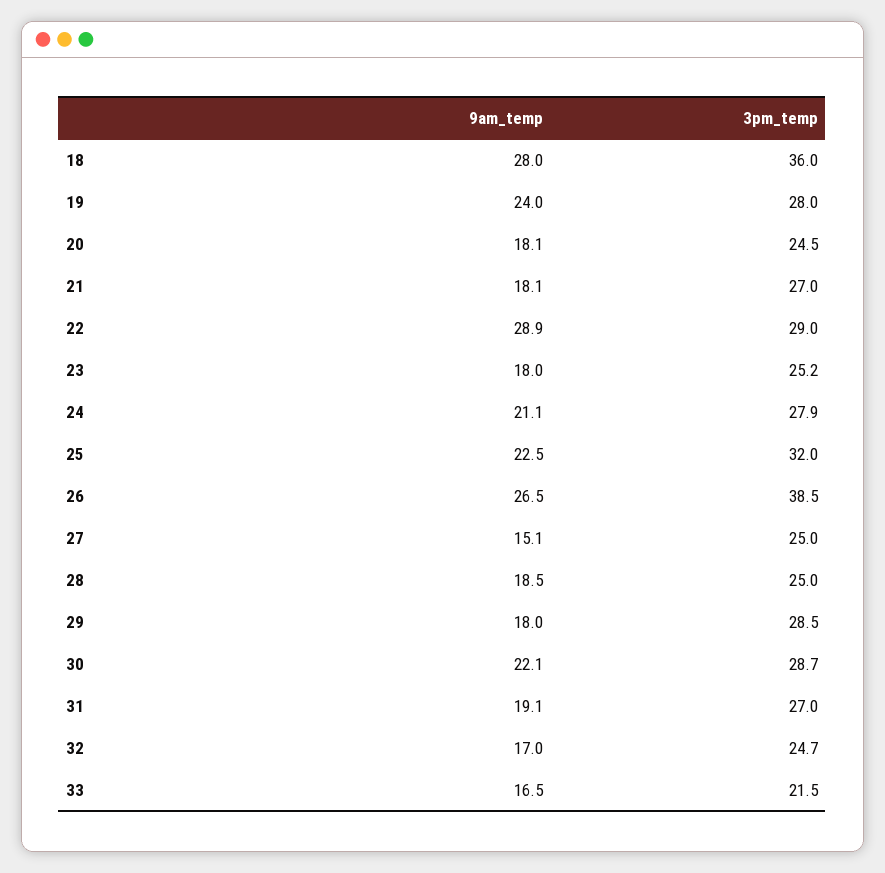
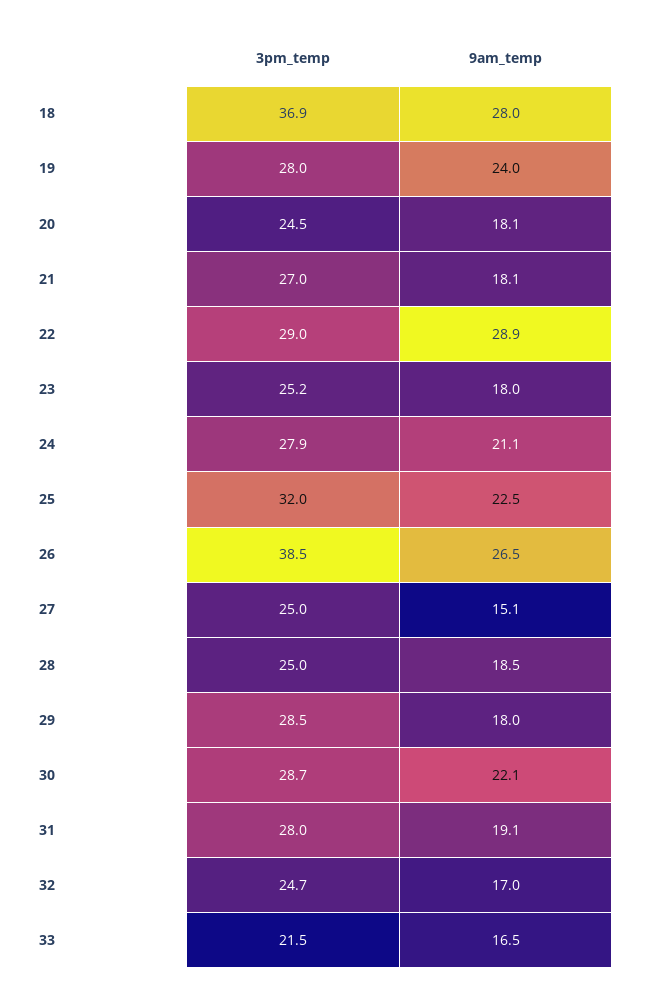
  {
    "9am_temp": {
      "18": 28,
      "19": 24,
      "20": 18.1,
      "21": 18.1,
      "22": 28.9,
      "23": 18,
      "24": 21.1,
      "25": 22.5,
      "26": 26.5,
      "27": 15.1,
      "28": 18.5,
      "29": 18,
      "30": 22.1,
      "31": 19.1,
      "32": 17,
      "33": 16.5
    },
    "3pm_temp": {
-     "18": 36,
+     "18": 36.9,
      "19": 28,
      "20": 24.5,
      "21": 27,
      "22": 29,
      "23": 25.2,
      "24": 27.9,
      "25": 32,
      "26": 38.5,
      "27": 25,
      "28": 25,
      "29": 28.5,
      "30": 28.7,
-     "31": 27,
+     "31": 28,
      "32": 24.7,
      "33": 21.5
    }
  }

